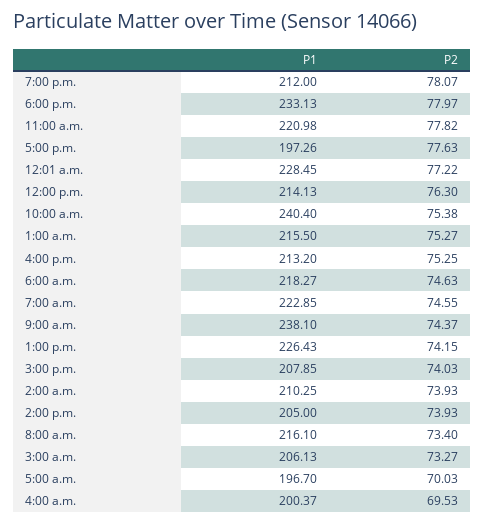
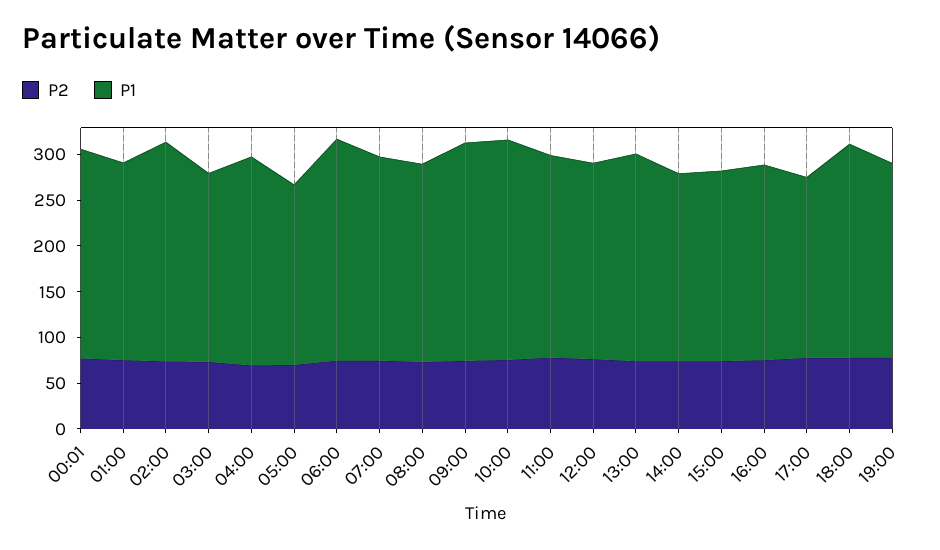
  {
    "P1": {
      "7:00 p.m.": 212,
      "6:00 p.m.": 233.13,
      "11:00 a.m.": 220.98,
      "5:00 p.m.": 197.26,
      "12:01 a.m.": 228.45,
      "12:00 p.m.": 214.13,
      "10:00 a.m.": 240.4,
      "1:00 a.m.": 215.5,
      "4:00 p.m.": 213.2,
-     "6:00 a.m.": 218.27,
+     "6:00 a.m.": 240,
      "7:00 a.m.": 222.85,
      "9:00 a.m.": 238.1,
      "1:00 p.m.": 226.43,
      "3:00 p.m.": 207.85,
-     "2:00 a.m.": 210.25,
+     "2:00 a.m.": 240,
      "2:00 p.m.": 205,
      "8:00 a.m.": 216.1,
      "3:00 a.m.": 206.13,
      "5:00 a.m.": 196.7,
-     "4:00 a.m.": 200.37
+     "4:00 a.m.": 230
    },
    "P2": {
      "7:00 p.m.": 78.07,
      "6:00 p.m.": 77.97,
      "11:00 a.m.": 77.82,
      "5:00 p.m.": 77.63,
      "12:01 a.m.": 77.22,
      "12:00 p.m.": 76.3,
      "10:00 a.m.": 75.38,
      "1:00 a.m.": 75.27,
      "4:00 p.m.": 75.25,
      "6:00 a.m.": 74.63,
      "7:00 a.m.": 74.55,
      "9:00 a.m.": 74.37,
      "1:00 p.m.": 74.15,
      "3:00 p.m.": 74.03,
      "2:00 a.m.": 73.93,
      "2:00 p.m.": 73.93,
      "8:00 a.m.": 73.4,
      "3:00 a.m.": 73.27,
      "5:00 a.m.": 70.03,
      "4:00 a.m.": 69.53
    }
  }

